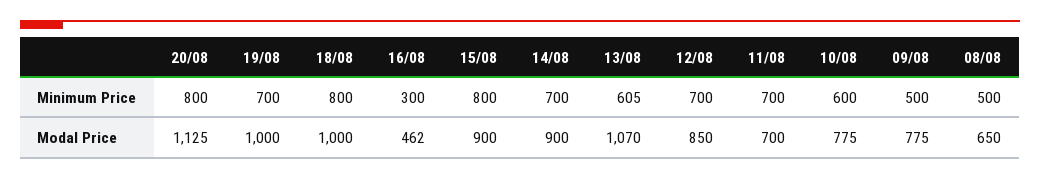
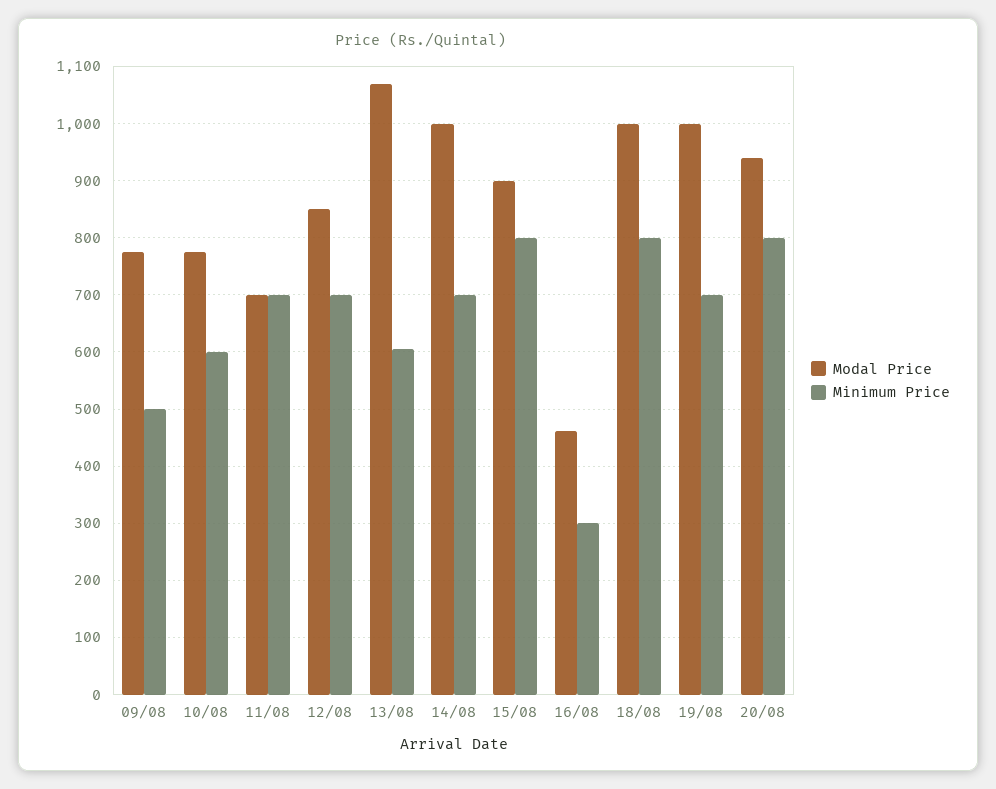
  {
    "Minimum Price": {
      "20/08": 800,
      "19/08": 700,
      "18/08": 800,
      "16/08": 300,
      "15/08": 800,
      "14/08": 700,
      "13/08": 605,
      "12/08": 700,
      "11/08": 700,
      "10/08": 600,
-     "09/08": 500,
+     "09/08": 500
-     "08/08": 500
    },
    "Modal Price": {
-     "20/08": 1125,
+     "20/08": 940,
      "19/08": 1000,
      "18/08": 1000,
      "16/08": 462,
      "15/08": 900,
-     "14/08": 900,
+     "14/08": 1000,
      "13/08": 1070,
      "12/08": 850,
      "11/08": 700,
      "10/08": 775,
-     "09/08": 775,
+     "09/08": 775
-     "08/08": 650
    }
  }

